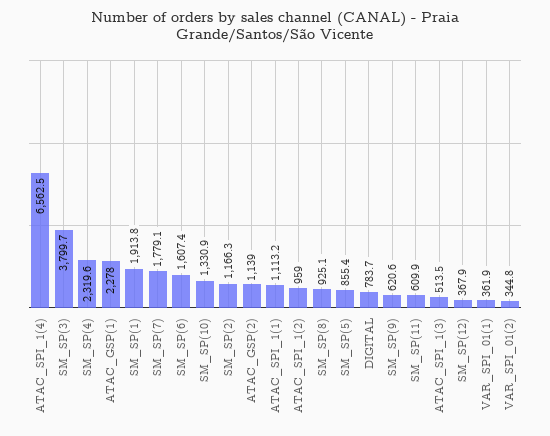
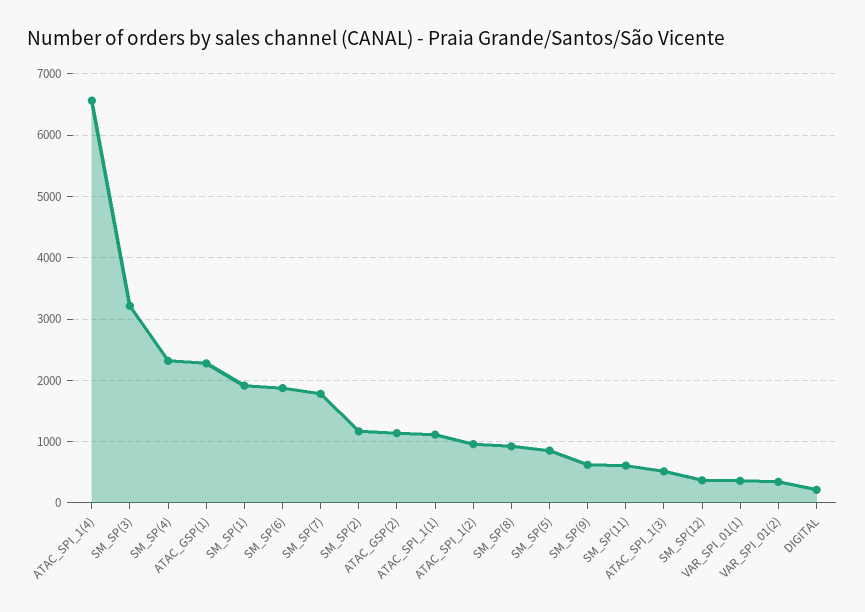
  {
    "ATAC_SPI_1(4)": 6562.5,
-   "SM_SP(3)": 3799.7,
+   "SM_SP(3)": 3200,
    "SM_SP(4)": 2319.6,
    "ATAC_GSP(1)": 2278,
    "SM_SP(1)": 1913.8,
    "SM_SP(7)": 1779.1,
-   "SM_SP(6)": 1607.4,
+   "SM_SP(6)": 1900,
-   "SM_SP(10)": 1330.9,
    "SM_SP(2)": 1166.3,
    "ATAC_GSP(2)": 1139,
    "ATAC_SPI_1(1)": 1113.2,
    "ATAC_SPI_1(2)": 959,
    "SM_SP(8)": 925.1,
    "SM_SP(5)": 855.4,
-   "DIGITAL": 783.7,
+   "DIGITAL": 200,
    "SM_SP(9)": 620.6,
    "SM_SP(11)": 609.9,
    "ATAC_SPI_1(3)": 513.5,
    "SM_SP(12)": 367.9,
    "VAR_SPI_01(1)": 361.9,
    "VAR_SPI_01(2)": 344.8
  }

